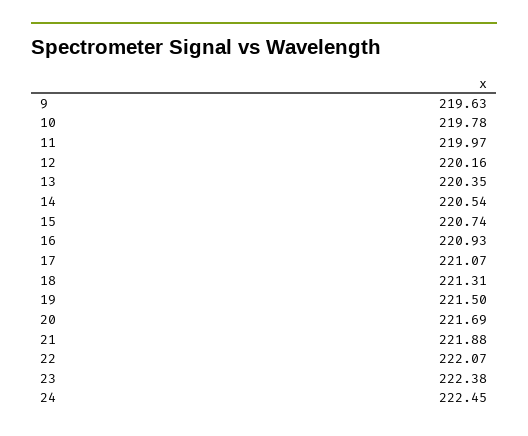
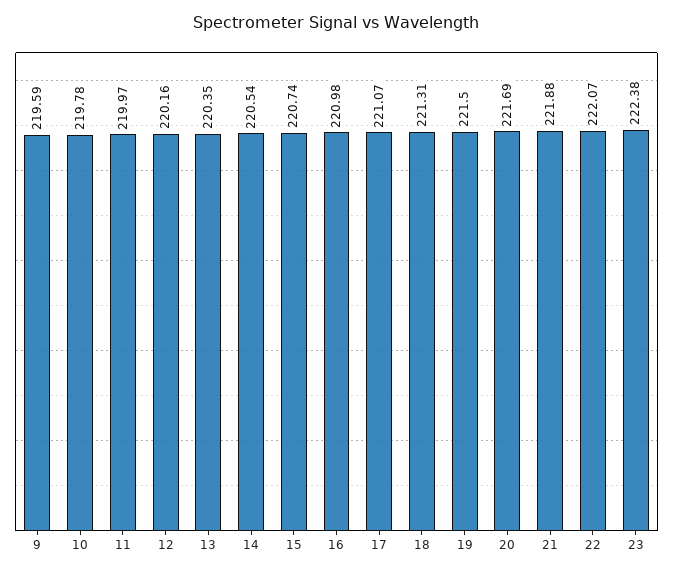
  {
-   "9": 219.63,
+   "9": 219.59,
    "10": 219.78,
    "11": 219.97,
    "12": 220.16,
    "13": 220.35,
    "14": 220.54,
    "15": 220.74,
-   "16": 220.93,
+   "16": 220.98,
    "17": 221.07,
    "18": 221.31,
    "19": 221.5,
    "20": 221.69,
    "21": 221.88,
    "22": 222.07,
-   "23": 222.38,
+   "23": 222.38
-   "24": 222.45
  }

